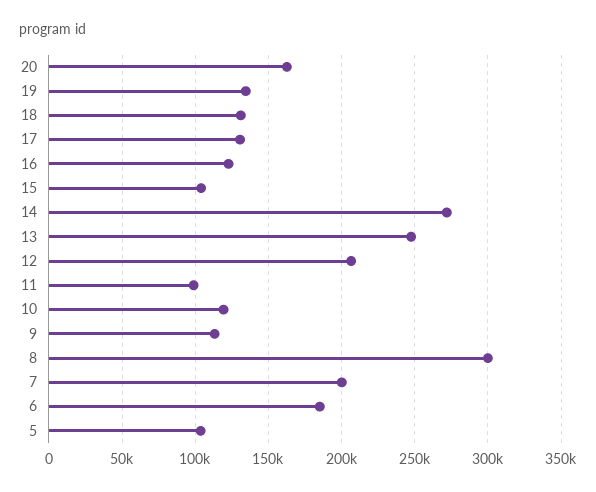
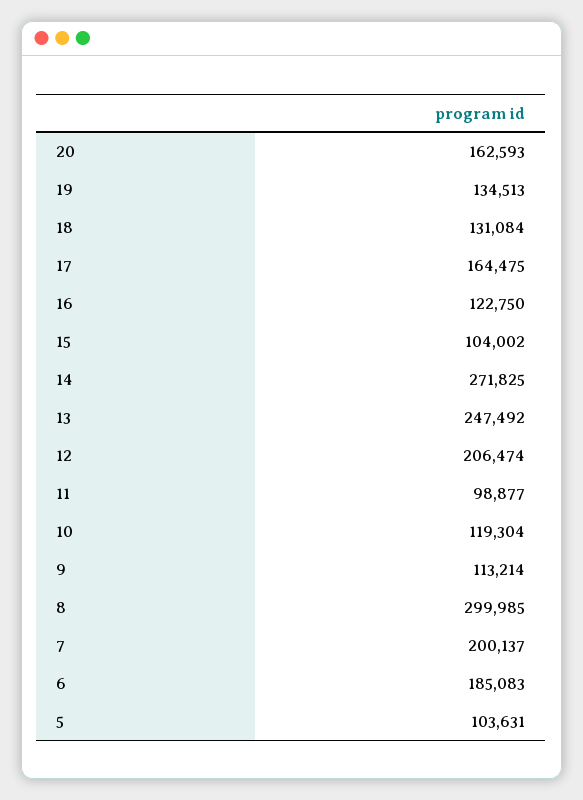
  {
    "20": 162593,
    "19": 134513,
    "18": 131084,
-   "17": 130000,
+   "17": 164475,
    "16": 122750,
    "15": 104002,
    "14": 271825,
    "13": 247492,
    "12": 206474,
    "11": 98877,
    "10": 119304,
    "9": 113214,
    "8": 299985,
    "7": 200137,
    "6": 185083,
    "5": 103631
  }

